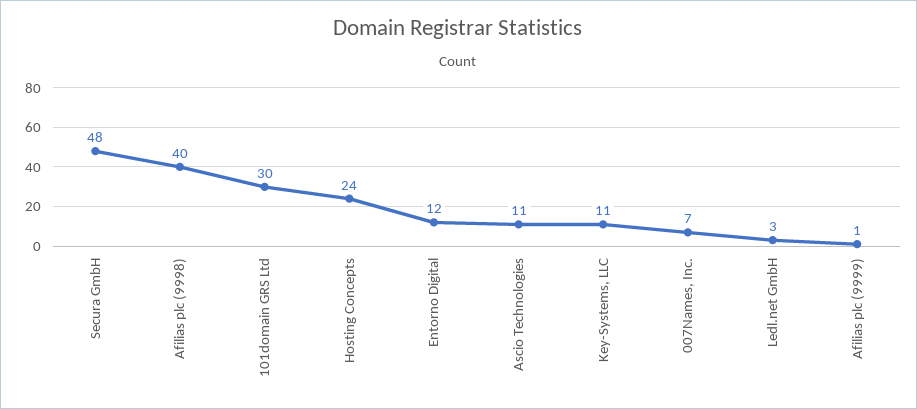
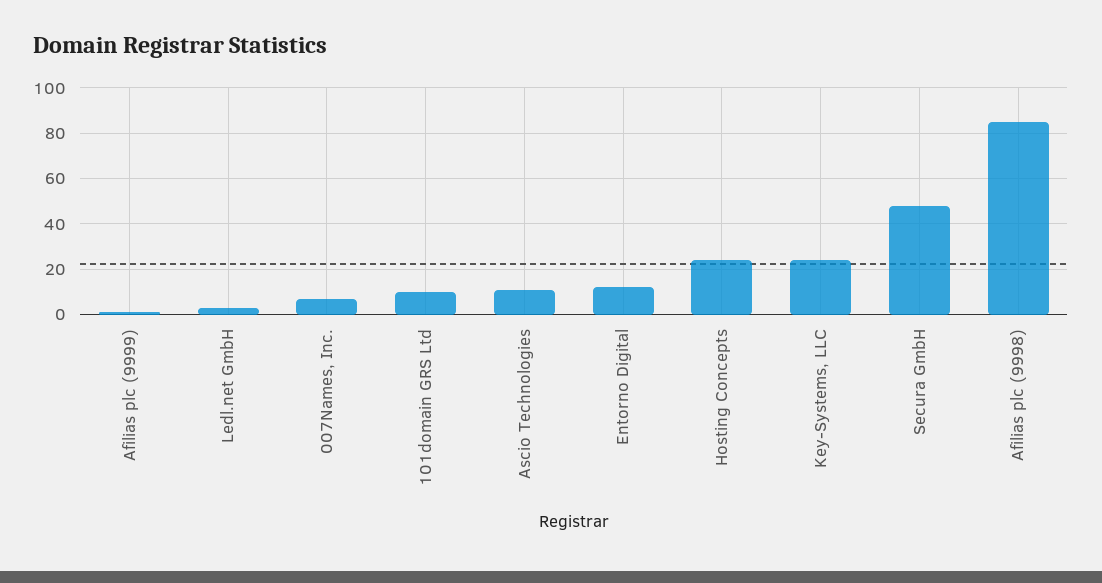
  {
    "Secura GmbH": 48,
-   "Afilias plc (9998)": 40,
+   "Afilias plc (9998)": 85,
-   "101domain GRS Ltd": 30,
+   "101domain GRS Ltd": 10,
    "Hosting Concepts": 24,
    "Entorno Digital": 12,
    "Ascio Technologies": 11,
-   "Key-Systems, LLC": 11,
+   "Key-Systems, LLC": 25,
    "007Names, Inc.": 7,
    "Ledl.net GmbH": 3,
    "Afilias plc (9999)": 1
  }

